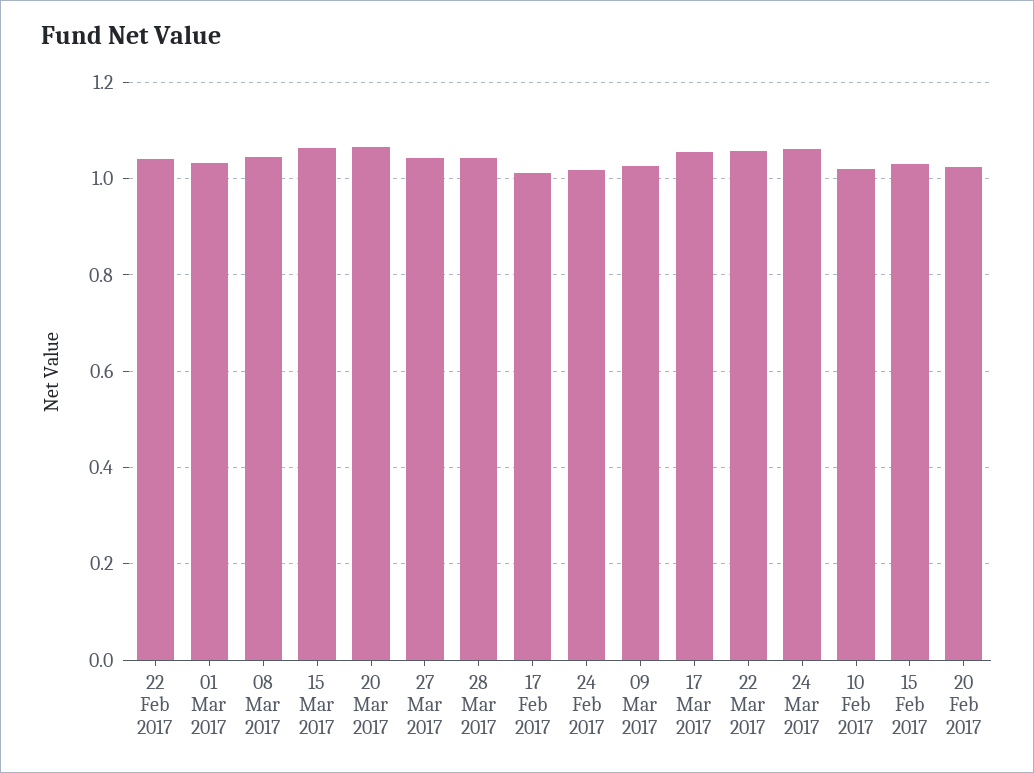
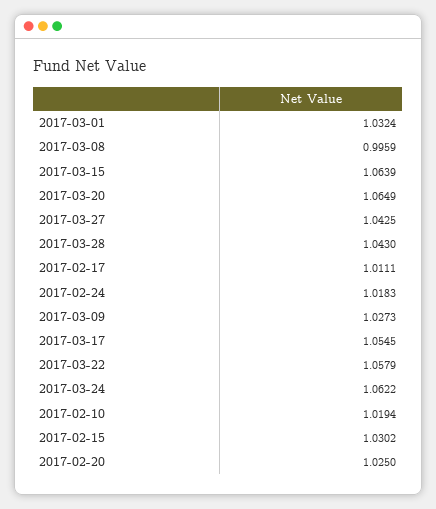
  {
-   "22 Feb 2017": 1.04,
    "01 Mar 2017": 1.0324,
-   "08 Mar 2017": 1.04,
+   "08 Mar 2017": 0.9959,
    "15 Mar 2017": 1.0639,
    "20 Mar 2017": 1.0649,
    "27 Mar 2017": 1.0425,
    "28 Mar 2017": 1.043,
    "17 Feb 2017": 1.0111,
    "24 Feb 2017": 1.0183,
    "09 Mar 2017": 1.0273,
    "17 Mar 2017": 1.0545,
    "22 Mar 2017": 1.0579,
    "24 Mar 2017": 1.0622,
    "10 Feb 2017": 1.0194,
    "15 Feb 2017": 1.0302,
    "20 Feb 2017": 1.025
  }

